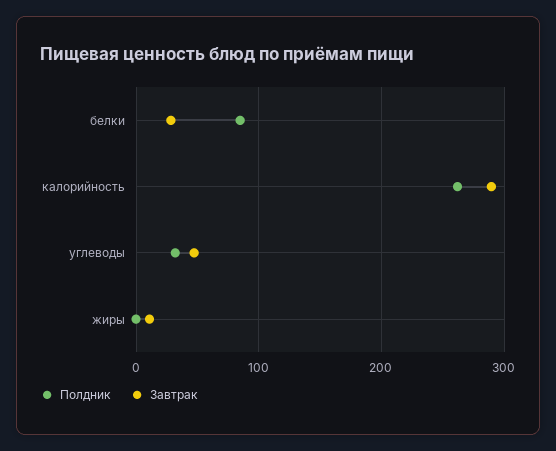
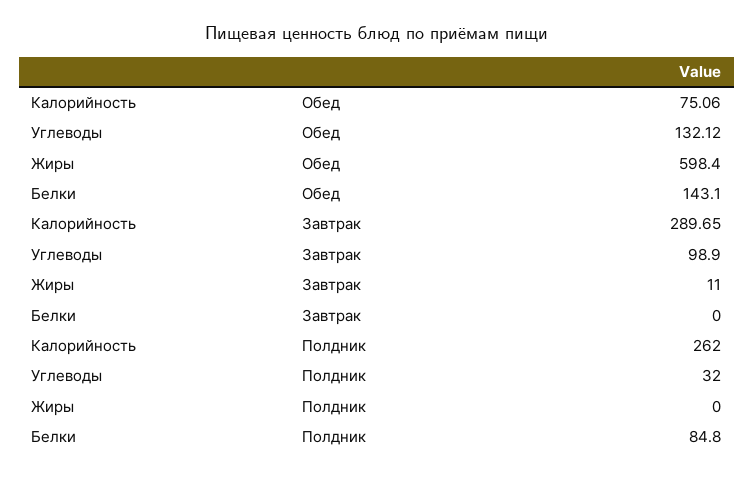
  {
    "Полдник": {
      "белки": 84.8,
      "калорийность": 262,
      "углеводы": 32,
      "жиры": 0
    },
    "Завтрак": {
-     "белки": 30,
+     "белки": 0,
      "калорийность": 289.65,
-     "углеводы": 50,
+     "углеводы": 98.9,
      "жиры": 11
-   }
+   },
+   "Обед": {
+     "калорийность": 75.06,
+     "углеводы": 132.12,
+     "жиры": 598.4,
+     "белки": 143.1
+   }
  }

